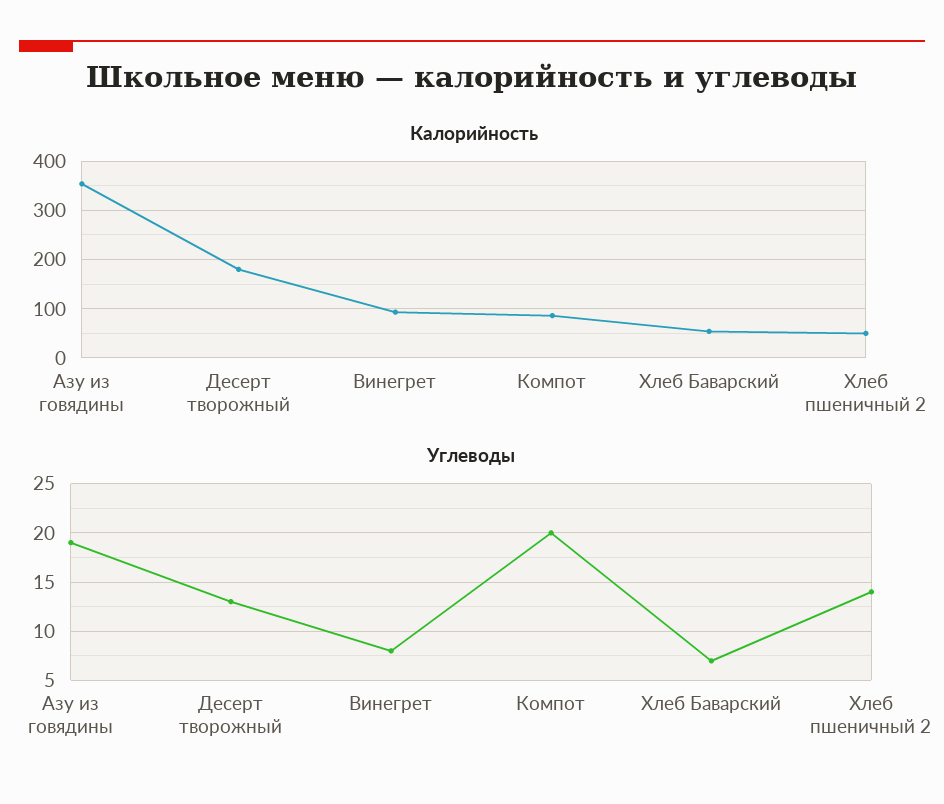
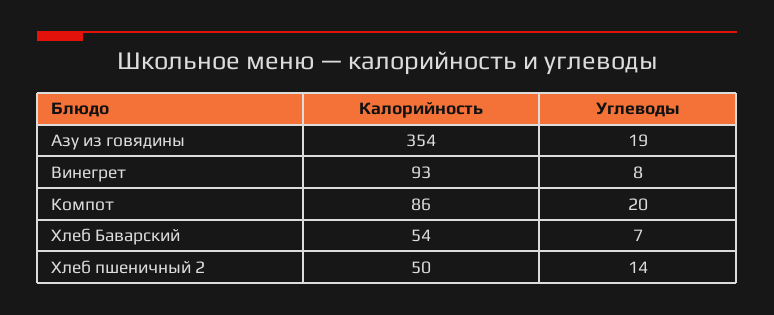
  {
    "Калорийность": {
      "Азу из говядины": 354,
-     "Десерт творожный": 180,
      "Винегрет": 93,
      "Компот": 86,
      "Хлеб Баварский": 54,
      "Хлеб пшеничный 2": 50
    },
    "Углеводы": {
      "Азу из говядины": 19,
-     "Десерт творожный": 13,
      "Винегрет": 8,
      "Компот": 20,
      "Хлеб Баварский": 7,
      "Хлеб пшеничный 2": 14
    }
  }

